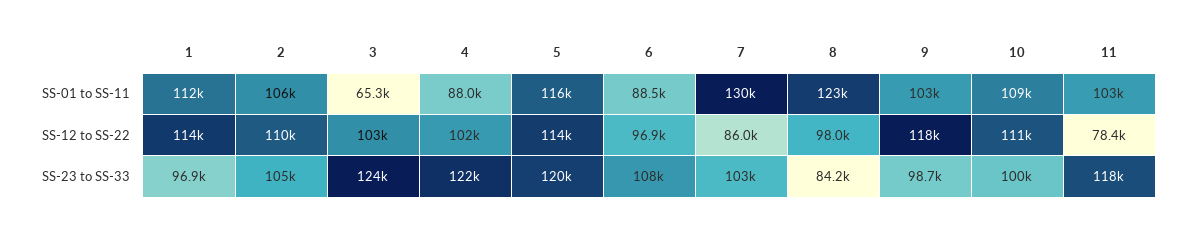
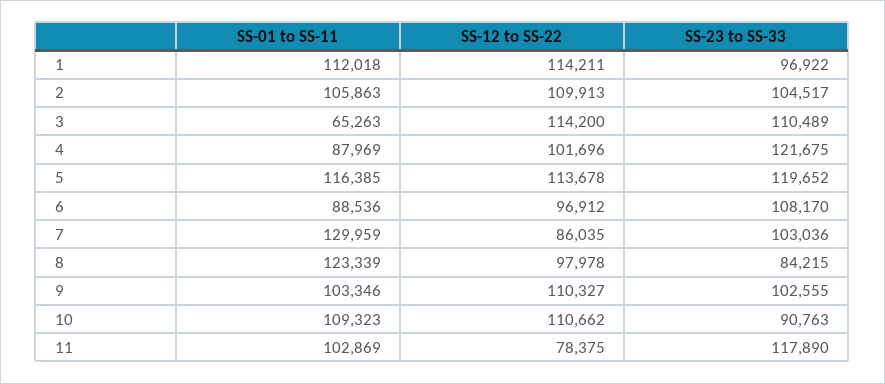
  {
    "1": {
      "SS-01 to SS-11": 112018,
      "SS-12 to SS-22": 114211,
      "SS-23 to SS-33": 96922
    },
    "2": {
      "SS-01 to SS-11": 105863,
      "SS-12 to SS-22": 109913,
      "SS-23 to SS-33": 104517
    },
    "3": {
      "SS-01 to SS-11": 65263,
-     "SS-12 to SS-22": 103000,
+     "SS-12 to SS-22": 114200,
-     "SS-23 to SS-33": 124000
+     "SS-23 to SS-33": 110489
    },
    "4": {
      "SS-01 to SS-11": 87969,
      "SS-12 to SS-22": 101696,
      "SS-23 to SS-33": 121675
    },
    "5": {
      "SS-01 to SS-11": 116385,
      "SS-12 to SS-22": 113678,
      "SS-23 to SS-33": 119652
    },
    "6": {
      "SS-01 to SS-11": 88536,
      "SS-12 to SS-22": 96912,
      "SS-23 to SS-33": 108170
    },
    "7": {
      "SS-01 to SS-11": 129959,
      "SS-12 to SS-22": 86035,
      "SS-23 to SS-33": 103036
    },
    "8": {
      "SS-01 to SS-11": 123339,
      "SS-12 to SS-22": 97978,
      "SS-23 to SS-33": 84215
    },
    "9": {
      "SS-01 to SS-11": 103346,
-     "SS-12 to SS-22": 118000,
+     "SS-12 to SS-22": 110327,
-     "SS-23 to SS-33": 98700
+     "SS-23 to SS-33": 102555
    },
    "10": {
      "SS-01 to SS-11": 109323,
      "SS-12 to SS-22": 110662,
-     "SS-23 to SS-33": 100000
+     "SS-23 to SS-33": 90763
    },
    "11": {
      "SS-01 to SS-11": 102869,
      "SS-12 to SS-22": 78375,
      "SS-23 to SS-33": 117890
    }
  }

